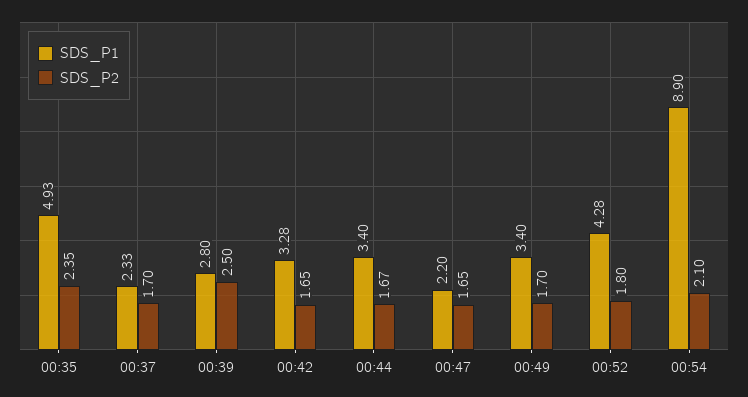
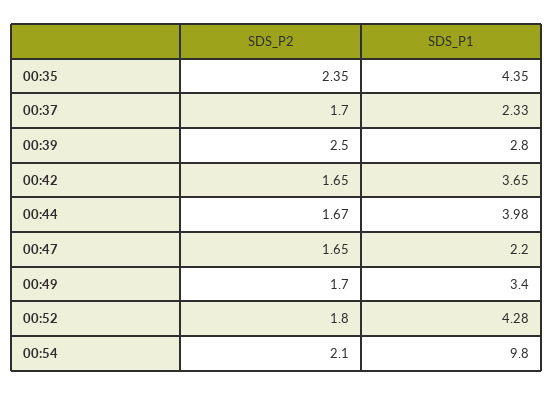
  {
    "SDS_P1": {
-     "00:35": 4.93,
+     "00:35": 4.35,
      "00:37": 2.33,
      "00:39": 2.8,
-     "00:42": 3.28,
+     "00:42": 3.65,
-     "00:44": 3.4,
+     "00:44": 3.98,
      "00:47": 2.2,
      "00:49": 3.4,
      "00:52": 4.28,
-     "00:54": 8.9
+     "00:54": 9.8
    },
    "SDS_P2": {
      "00:35": 2.35,
      "00:37": 1.7,
      "00:39": 2.5,
      "00:42": 1.65,
      "00:44": 1.67,
      "00:47": 1.65,
      "00:49": 1.7,
      "00:52": 1.8,
      "00:54": 2.1
    }
  }

